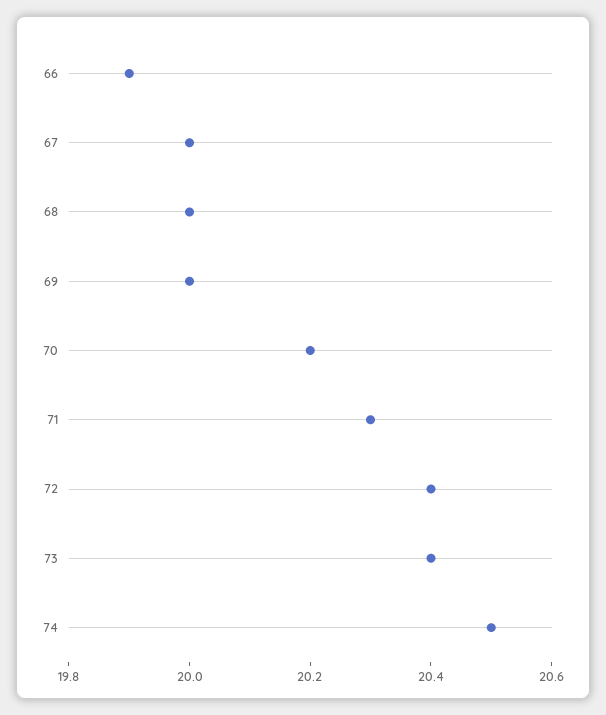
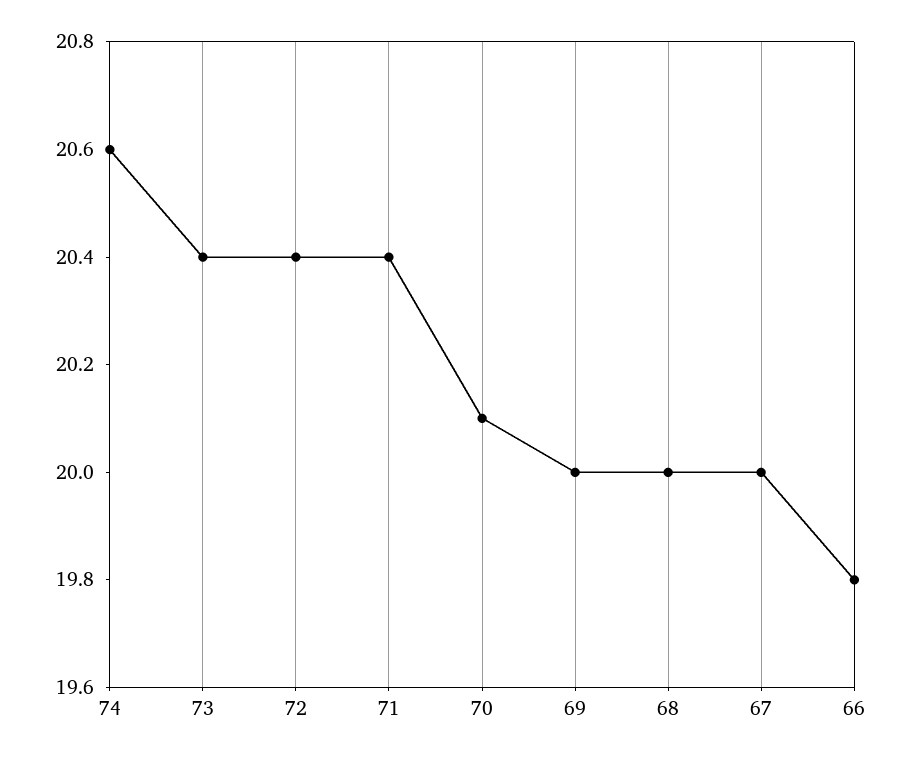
  {
-   "66": 19.9,
+   "66": 19.8,
    "67": 20,
    "68": 20,
    "69": 20,
-   "70": 20.2,
+   "70": 20.1,
-   "71": 20.3,
+   "71": 20.4,
    "72": 20.4,
    "73": 20.4,
-   "74": 20.5
+   "74": 20.6
  }

